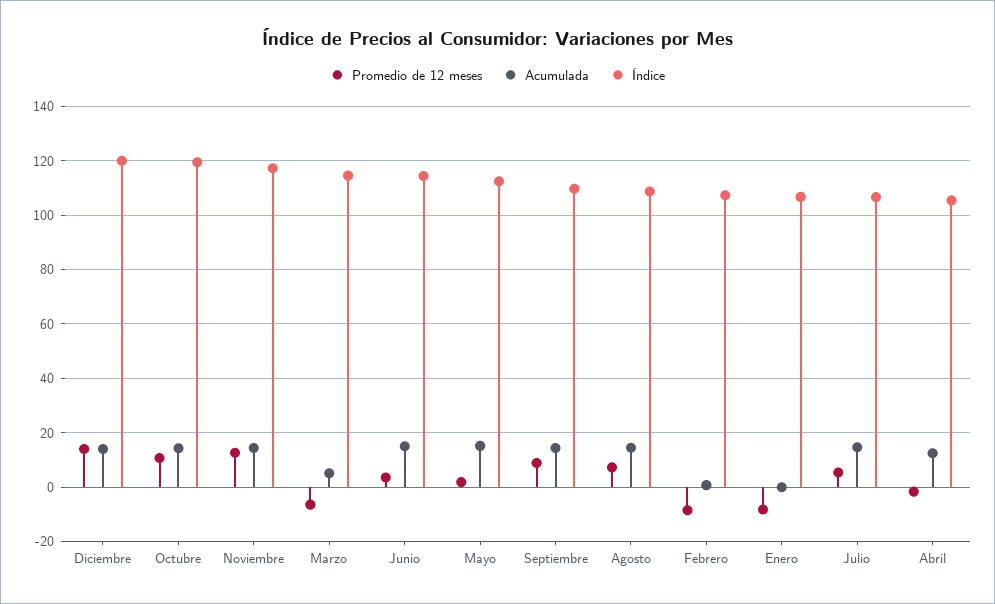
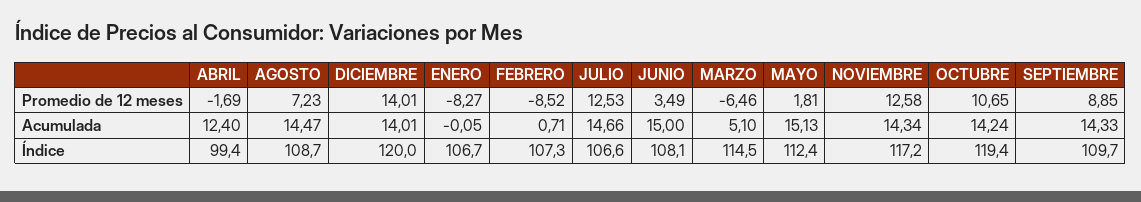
  {
    "Promedio de 12 meses": {
      "Diciembre": 14.01,
      "Octubre": 10.65,
      "Noviembre": 12.58,
      "Marzo": -6.46,
      "Junio": 3.49,
      "Mayo": 1.81,
      "Septiembre": 8.85,
      "Agosto": 7.23,
      "Febrero": -8.52,
      "Enero": -8.27,
-     "Julio": 5,
+     "Julio": 12.53,
      "Abril": -1.69
    },
    "Acumulada": {
      "Diciembre": 14.01,
      "Octubre": 14.24,
      "Noviembre": 14.34,
      "Marzo": 5.1,
      "Junio": 15,
      "Mayo": 15.13,
      "Septiembre": 14.33,
      "Agosto": 14.47,
      "Febrero": 0.71,
      "Enero": -0.05,
      "Julio": 14.66,
      "Abril": 12.4
    },
    "Índice": {
      "Diciembre": 120,
      "Octubre": 119.4,
      "Noviembre": 117.2,
      "Marzo": 114.5,
-     "Junio": 115,
+     "Junio": 108.1,
      "Mayo": 112.4,
      "Septiembre": 109.7,
      "Agosto": 108.7,
      "Febrero": 107.3,
      "Enero": 106.7,
      "Julio": 106.6,
-     "Abril": 105
+     "Abril": 99.4
    }
  }

